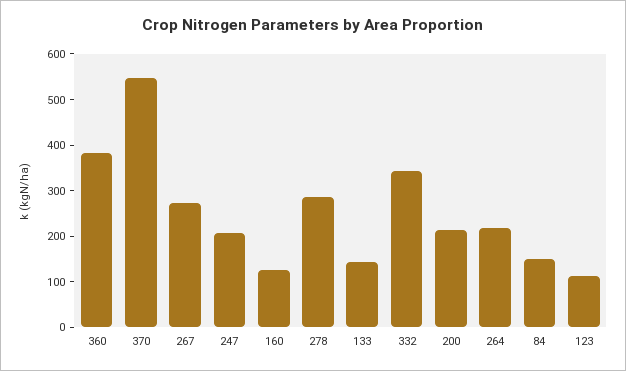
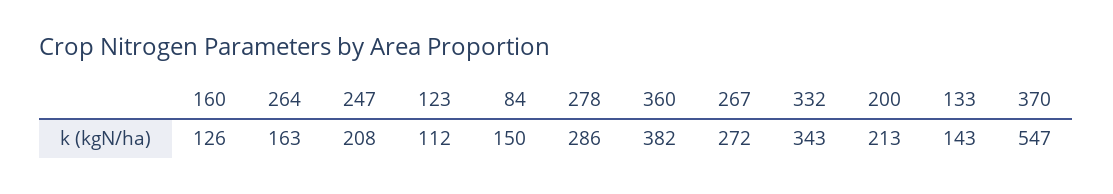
  {
    "360": 382,
    "370": 547,
    "267": 272,
    "247": 208,
    "160": 126,
    "278": 286,
    "133": 143,
    "332": 343,
    "200": 213,
-   "264": 220,
+   "264": 163,
    "84": 150,
    "123": 112
  }

